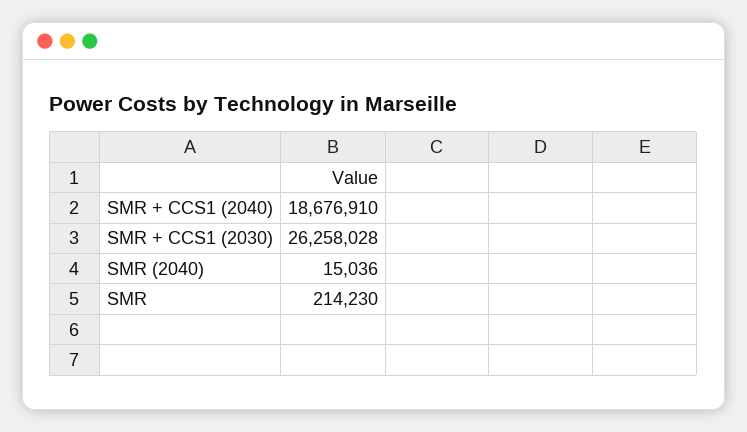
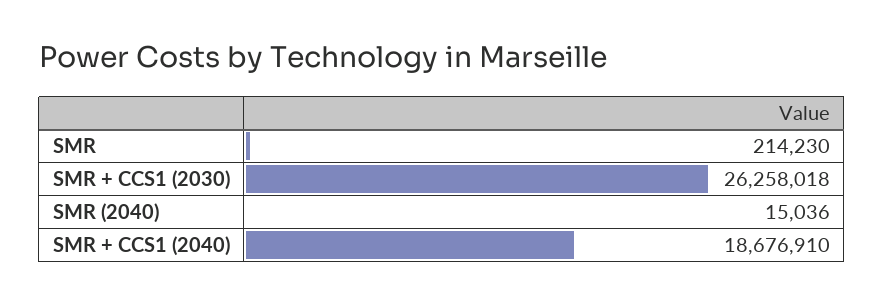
  {
    "SMR + CCS1 (2040)": 18676910,
-   "SMR + CCS1 (2030)": 26258028,
+   "SMR + CCS1 (2030)": 26258018,
    "SMR (2040)": 15036,
    "SMR": 214230
  }

